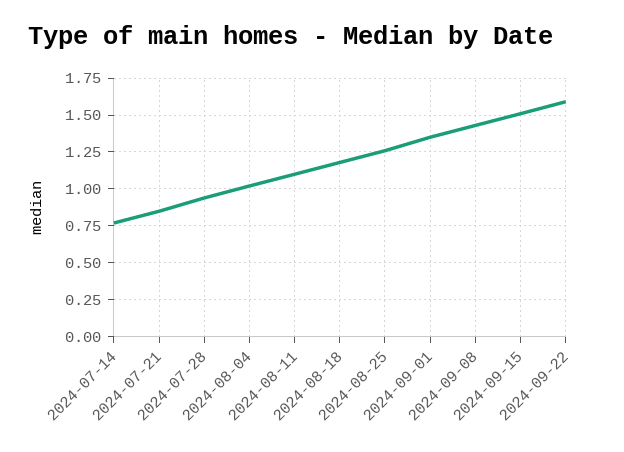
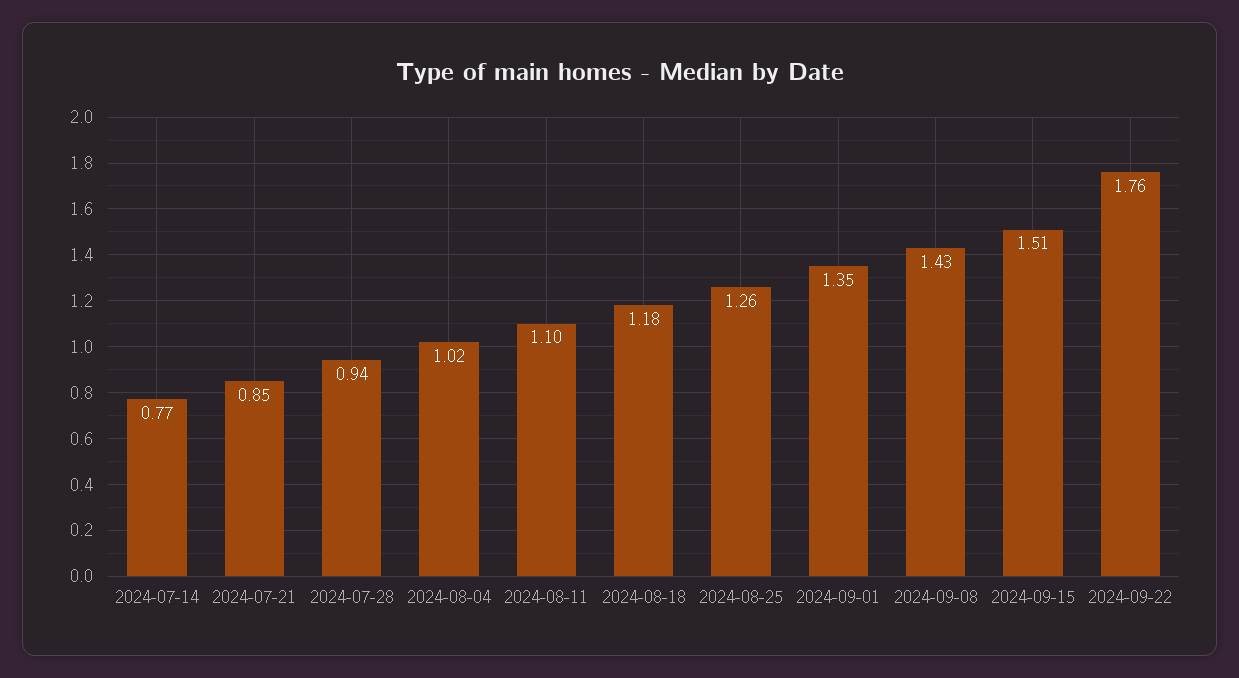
  {
    "2024-07-14": 0.77,
    "2024-07-21": 0.85,
    "2024-07-28": 0.94,
    "2024-08-04": 1.02,
    "2024-08-11": 1.1,
    "2024-08-18": 1.18,
    "2024-08-25": 1.26,
    "2024-09-01": 1.35,
    "2024-09-08": 1.43,
    "2024-09-15": 1.51,
-   "2024-09-22": 1.6
+   "2024-09-22": 1.76
  }

